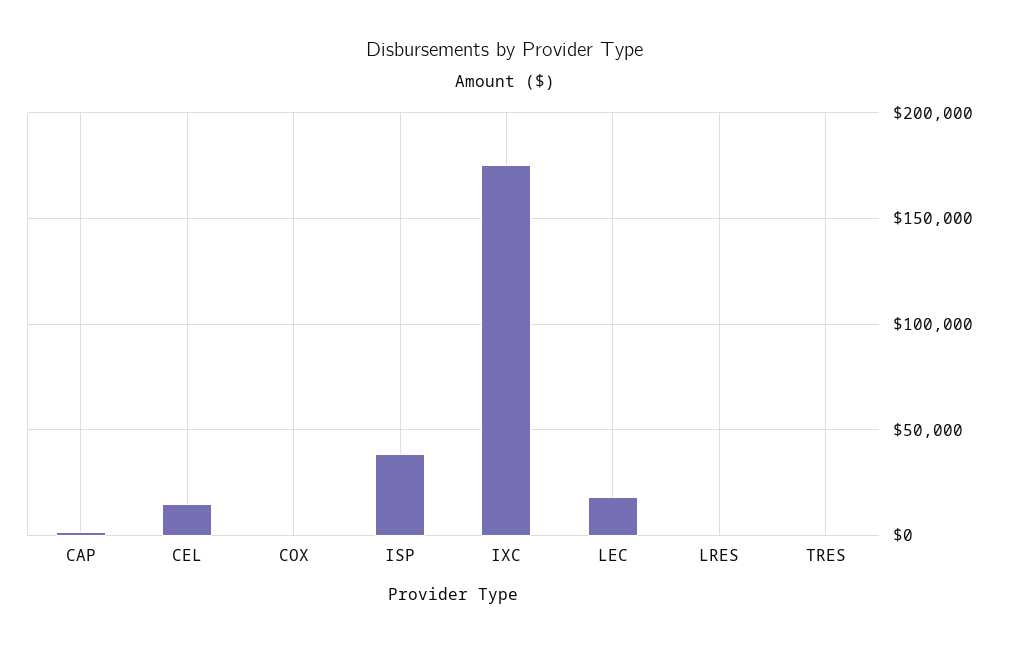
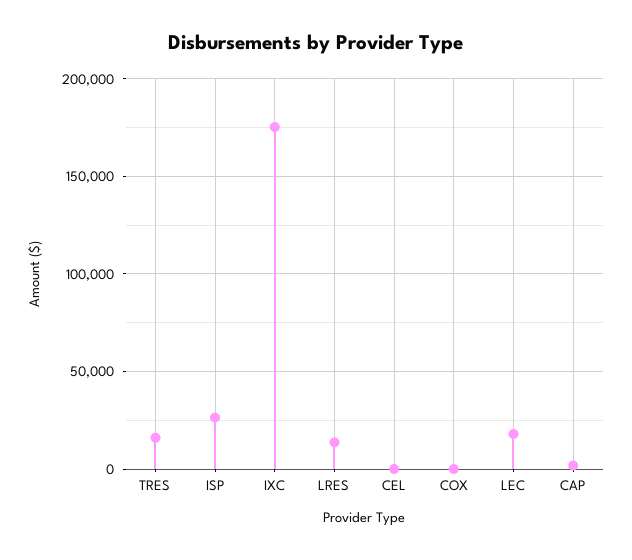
  {
    "CAP": 0,
-   "CEL": 15000,
+   "CEL": 0,
    "COX": 0,
-   "ISP": 40000,
+   "ISP": 25000,
    "IXC": 175000,
    "LEC": 20000,
-   "LRES": 0,
+   "LRES": 15000,
-   "TRES": 0
+   "TRES": 15000
  }

